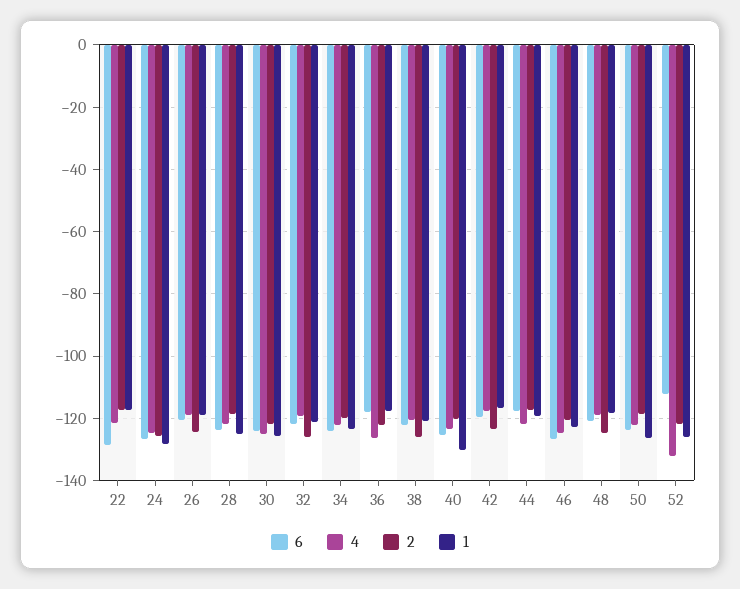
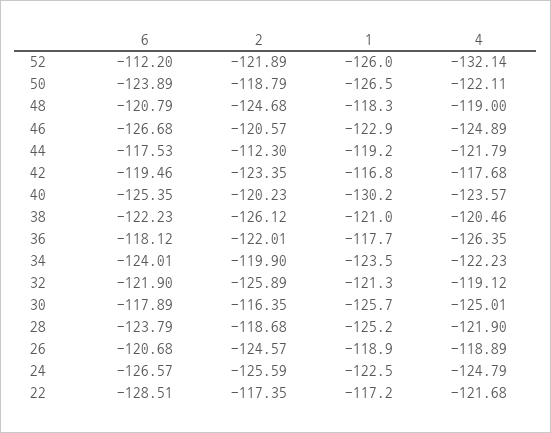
  {
    "6": {
      "22": -128.51,
      "24": -126.57,
      "26": -120.68,
      "28": -123.79,
-     "30": -124,
+     "30": -117.89,
      "32": -121.9,
      "34": -124.01,
      "36": -118.12,
      "38": -122.23,
      "40": -125.35,
      "42": -119.46,
      "44": -117.53,
      "46": -126.68,
      "48": -120.79,
      "50": -123.89,
      "52": -112.2
    },
    "4": {
      "22": -121.68,
      "24": -124.79,
      "26": -118.89,
      "28": -121.9,
      "30": -125.01,
      "32": -119.12,
      "34": -122.23,
      "36": -126.35,
      "38": -120.46,
      "40": -123.57,
      "42": -117.68,
      "44": -121.79,
      "46": -124.89,
      "48": -119,
      "50": -122.11,
      "52": -132.14
    },
    "2": {
      "22": -117.35,
      "24": -125.59,
      "26": -124.57,
      "28": -118.68,
-     "30": -122,
+     "30": -116.35,
      "32": -125.89,
      "34": -119.9,
      "36": -122.01,
      "38": -126.12,
      "40": -120.23,
      "42": -123.35,
-     "44": -118,
+     "44": -112.3,
      "46": -120.57,
      "48": -124.68,
      "50": -118.79,
      "52": -121.89
    },
    "1": {
      "22": -117.2,
-     "24": -128,
+     "24": -122.5,
      "26": -118.9,
      "28": -125.2,
      "30": -125.7,
      "32": -121.3,
      "34": -123.5,
      "36": -117.7,
      "38": -121,
      "40": -130.2,
      "42": -116.8,
      "44": -119.2,
      "46": -122.9,
      "48": -118.3,
      "50": -126.5,
      "52": -126
    }
  }

